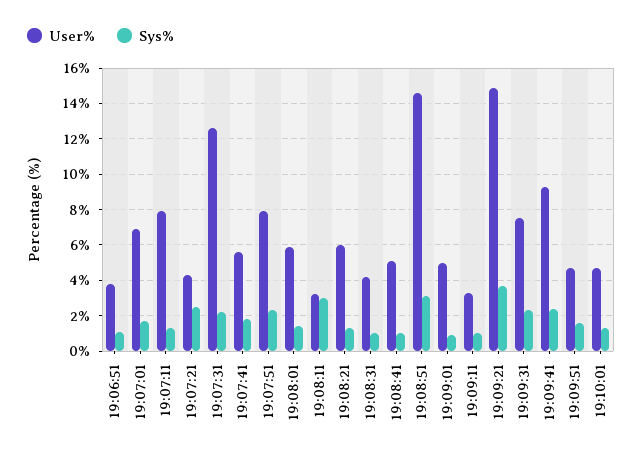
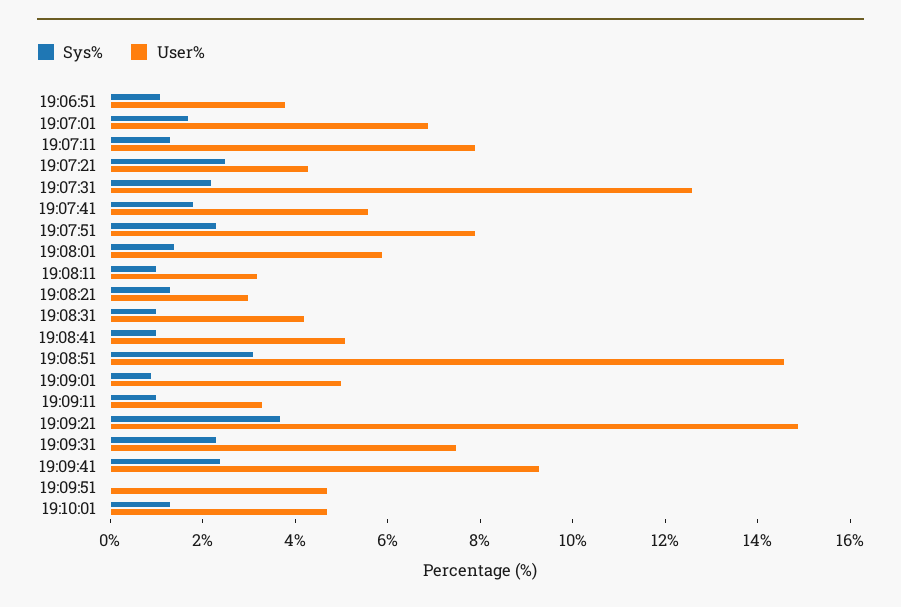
  {
    "User%": {
      "19:06:51": 4,
      "19:07:01": 7,
      "19:07:11": 8,
      "19:07:21": 4.5,
      "19:07:31": 12.5,
      "19:07:41": 5.5,
      "19:07:51": 8,
      "19:08:01": 6,
      "19:08:11": 3,
-     "19:08:21": 6,
+     "19:08:21": 3,
      "19:08:31": 4,
      "19:08:41": 5,
      "19:08:51": 14.5,
      "19:09:01": 5,
      "19:09:11": 3.5,
      "19:09:21": 15,
      "19:09:31": 7.5,
      "19:09:41": 9.5,
      "19:09:51": 4.5,
      "19:10:01": 4.5
    },
    "Sys%": {
      "19:06:51": 1,
      "19:07:01": 1.5,
      "19:07:11": 1.5,
      "19:07:21": 2.5,
      "19:07:31": 2,
      "19:07:41": 2,
      "19:07:51": 2.5,
      "19:08:01": 1.5,
-     "19:08:11": 3,
+     "19:08:11": 1,
      "19:08:21": 1.5,
      "19:08:31": 1,
      "19:08:41": 1,
      "19:08:51": 3,
      "19:09:01": 1,
      "19:09:11": 1,
      "19:09:21": 3.5,
      "19:09:31": 2.5,
      "19:09:41": 2.5,
-     "19:09:51": 1.5,
+     "19:09:51": 0,
      "19:10:01": 1.5
    }
  }

